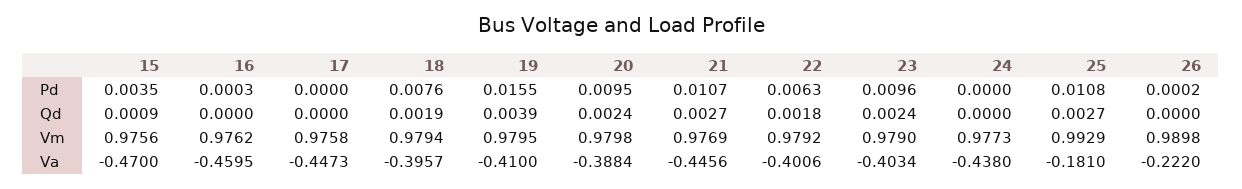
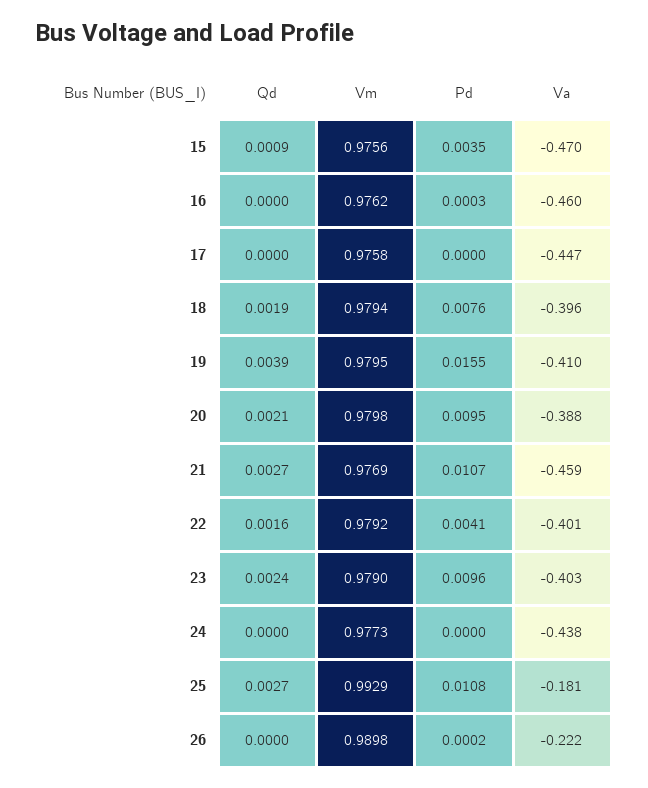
  {
    "15": {
      "Pd": 0.0035,
      "Qd": 0.0009,
      "Vm": 0.9756,
      "Va": -0.47
    },
    "16": {
      "Pd": 0.0003,
      "Qd": 0,
      "Vm": 0.9762,
      "Va": -0.4595
    },
    "17": {
      "Pd": 0,
      "Qd": 0,
      "Vm": 0.9758,
      "Va": -0.4473
    },
    "18": {
      "Pd": 0.0076,
      "Qd": 0.0019,
      "Vm": 0.9794,
      "Va": -0.3957
    },
    "19": {
      "Pd": 0.0155,
      "Qd": 0.0039,
      "Vm": 0.9795,
      "Va": -0.41
    },
    "20": {
      "Pd": 0.0095,
-     "Qd": 0.0024,
+     "Qd": 0.0021,
      "Vm": 0.9798,
      "Va": -0.3884
    },
    "21": {
      "Pd": 0.0107,
      "Qd": 0.0027,
      "Vm": 0.9769,
-     "Va": -0.4456
+     "Va": -0.459
    },
    "22": {
-     "Pd": 0.0063,
+     "Pd": 0.0041,
-     "Qd": 0.0018,
+     "Qd": 0.0016,
      "Vm": 0.9792,
      "Va": -0.4006
    },
    "23": {
      "Pd": 0.0096,
      "Qd": 0.0024,
      "Vm": 0.979,
      "Va": -0.4034
    },
    "24": {
      "Pd": 0,
      "Qd": 0,
      "Vm": 0.9773,
      "Va": -0.438
    },
    "25": {
      "Pd": 0.0108,
      "Qd": 0.0027,
      "Vm": 0.9929,
      "Va": -0.181
    },
    "26": {
      "Pd": 0.0002,
      "Qd": 0,
      "Vm": 0.9898,
      "Va": -0.222
    }
  }

